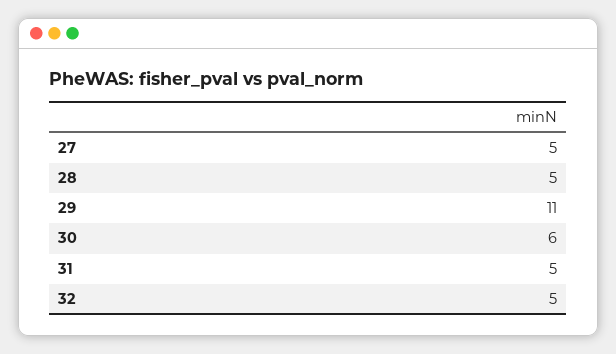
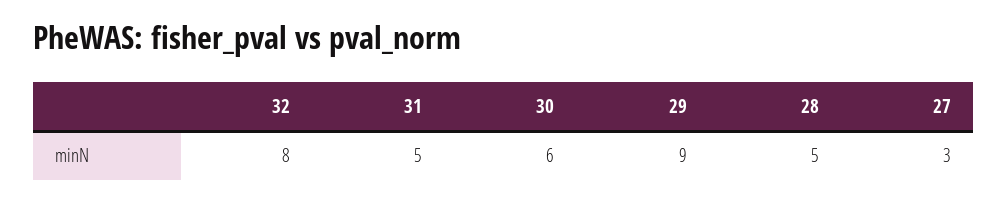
  {
-   "27": 5,
+   "27": 3,
    "28": 5,
-   "29": 11,
+   "29": 9,
    "30": 6,
    "31": 5,
-   "32": 5
+   "32": 8
  }

